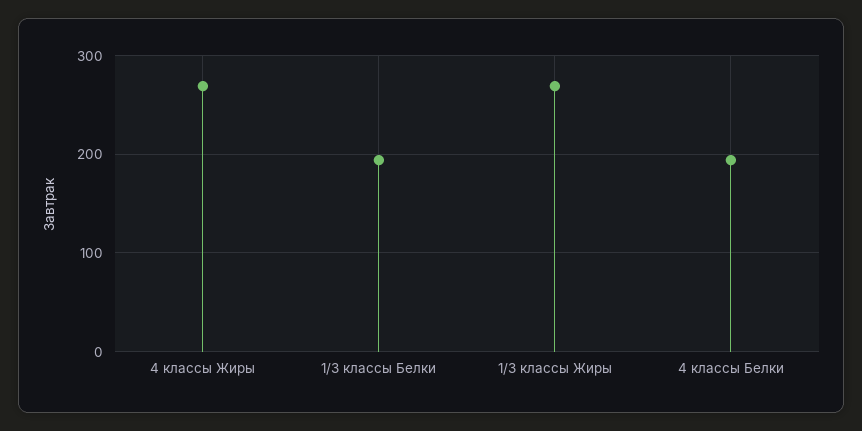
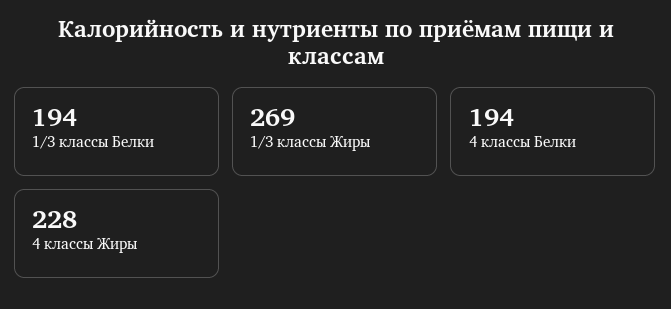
  {
-   "4 классы Жиры": 270,
+   "4 классы Жиры": 228,
    "1/3 классы Белки": 194,
    "1/3 классы Жиры": 269,
    "4 классы Белки": 194
  }

